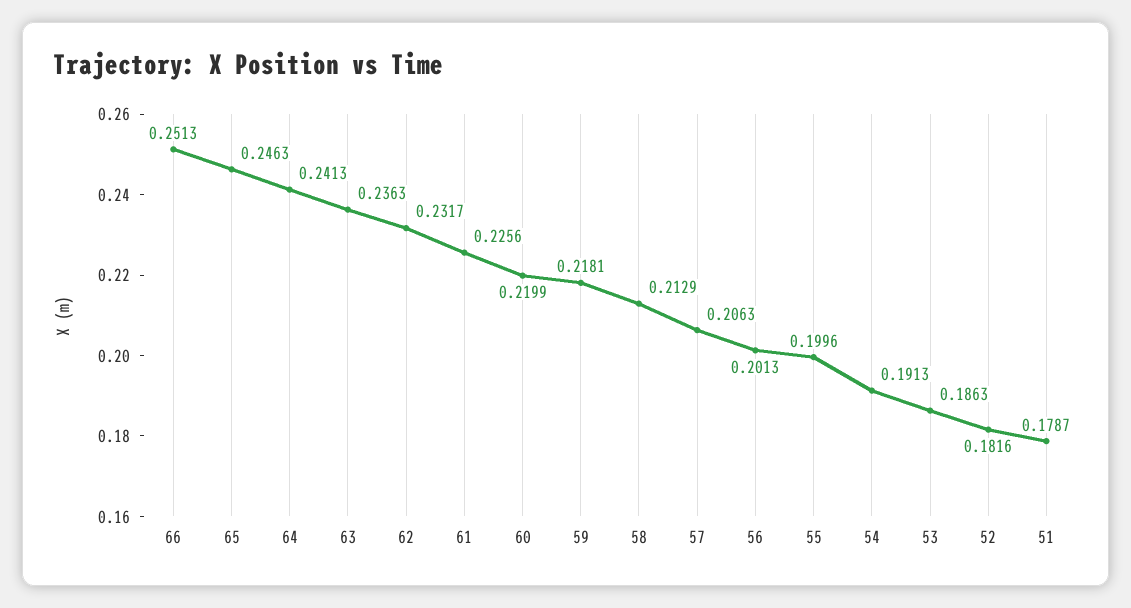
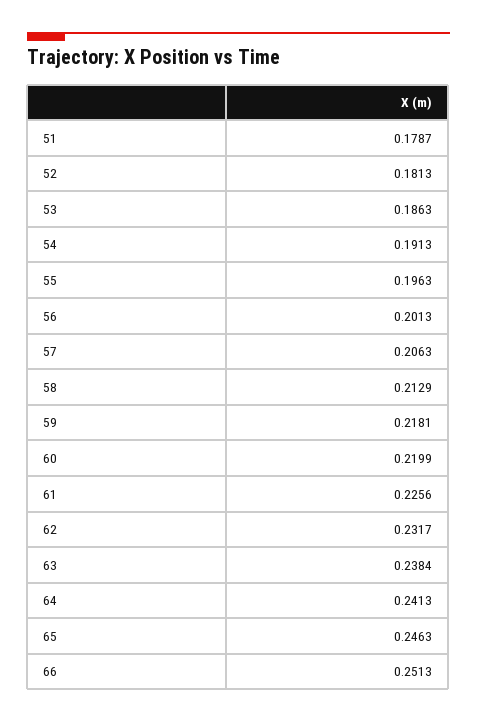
  {
    "66": 0.2513,
    "65": 0.2463,
    "64": 0.2413,
-   "63": 0.2363,
+   "63": 0.2384,
    "62": 0.2317,
    "61": 0.2256,
    "60": 0.2199,
    "59": 0.2181,
    "58": 0.2129,
    "57": 0.2063,
    "56": 0.2013,
-   "55": 0.1996,
+   "55": 0.1963,
    "54": 0.1913,
    "53": 0.1863,
-   "52": 0.1816,
+   "52": 0.1813,
    "51": 0.1787
  }

